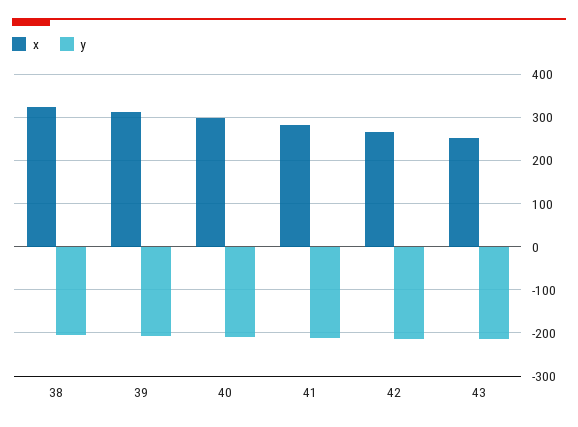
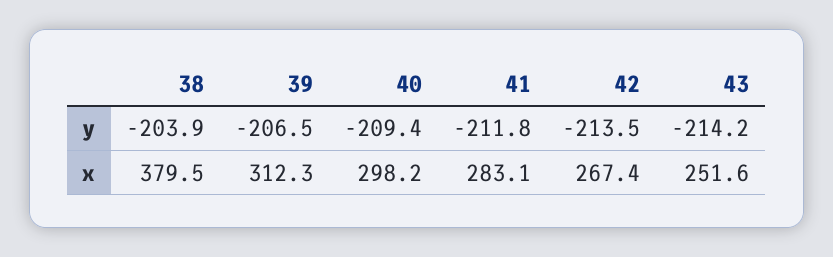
  {
    "x": {
-     "38": 320,
+     "38": 379.5,
      "39": 312.3,
      "40": 298.2,
      "41": 283.1,
      "42": 267.4,
      "43": 251.6
    },
    "y": {
      "38": -203.9,
      "39": -206.5,
      "40": -209.4,
      "41": -211.8,
      "42": -213.5,
      "43": -214.2
    }
  }

